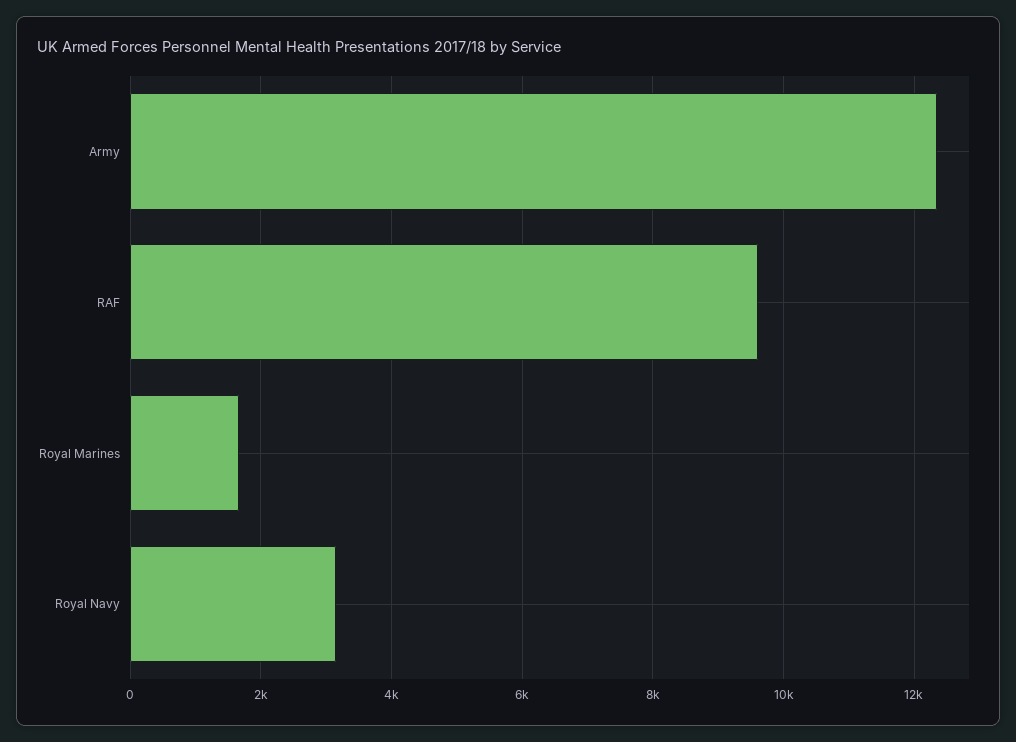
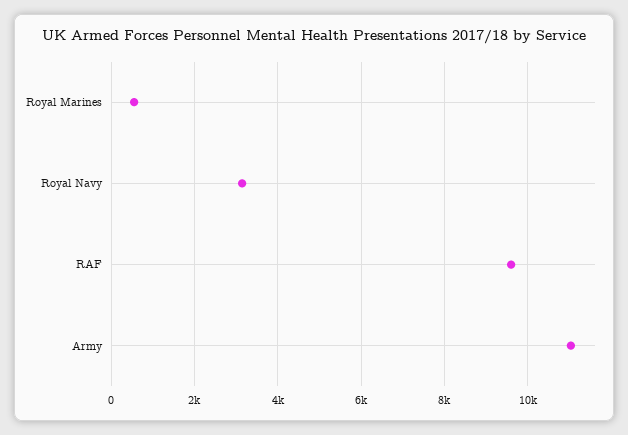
  {
-   "Army": 12400,
+   "Army": 11000,
    "RAF": 9600,
-   "Royal Marines": 1600,
+   "Royal Marines": 600,
    "Royal Navy": 3200
  }

